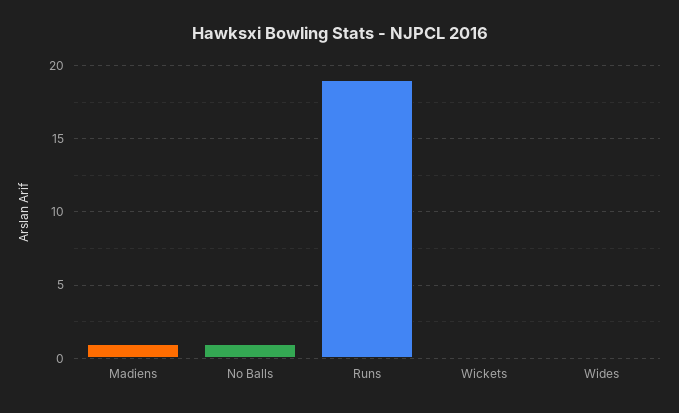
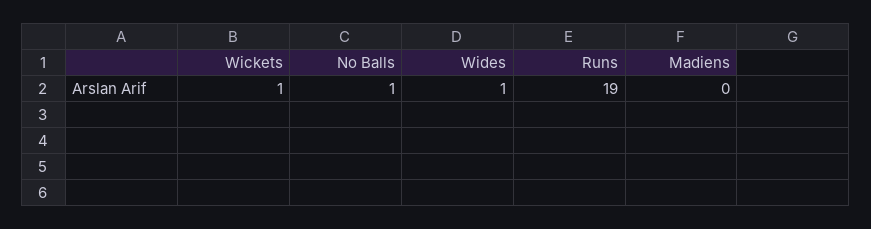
  {
-   "Madiens": 1,
+   "Madiens": 0,
    "No Balls": 1,
    "Runs": 19,
-   "Wickets": 0,
+   "Wickets": 1,
-   "Wides": 0
+   "Wides": 1
  }

